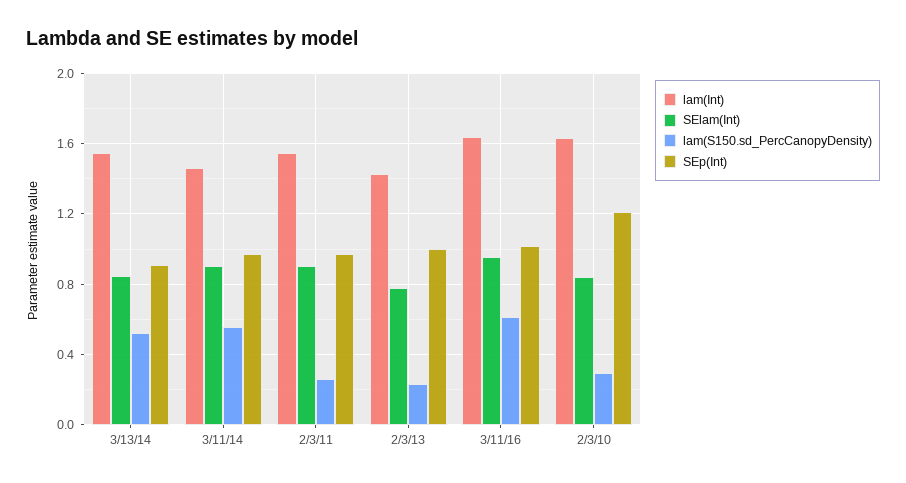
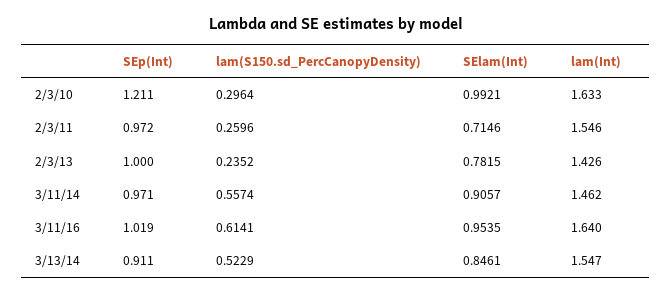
  {
    "lam(Int)": {
      "3/13/14": 1.547,
      "3/11/14": 1.462,
      "2/3/11": 1.546,
      "2/3/13": 1.426,
      "3/11/16": 1.64,
      "2/3/10": 1.633
    },
    "SElam(Int)": {
      "3/13/14": 0.8461,
      "3/11/14": 0.9057,
-     "2/3/11": 0.9,
+     "2/3/11": 0.7146,
      "2/3/13": 0.7815,
      "3/11/16": 0.9535,
-     "2/3/10": 0.85
+     "2/3/10": 0.9921
    },
    "lam(S150.sd_PercCanopyDensity)": {
      "3/13/14": 0.5229,
      "3/11/14": 0.5574,
      "2/3/11": 0.2596,
      "2/3/13": 0.2352,
      "3/11/16": 0.6141,
      "2/3/10": 0.2964
    },
    "SEp(Int)": {
      "3/13/14": 0.911,
      "3/11/14": 0.971,
      "2/3/11": 0.972,
      "2/3/13": 1,
      "3/11/16": 1.019,
      "2/3/10": 1.211
    }
  }

